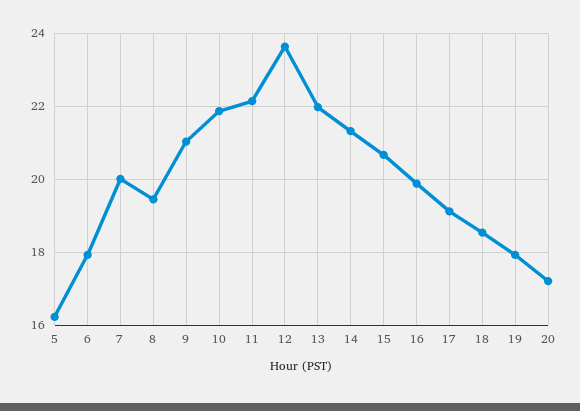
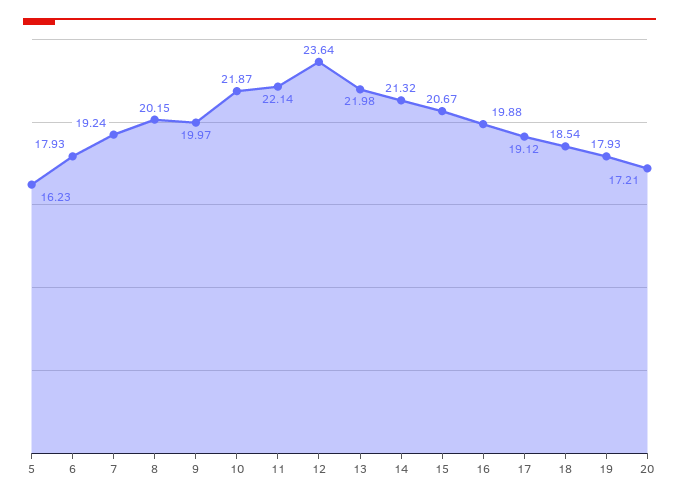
  {
    "5": 16.23,
    "6": 17.93,
-   "7": 20,
+   "7": 19.24,
-   "8": 19.4,
+   "8": 20.15,
-   "9": 21,
+   "9": 19.97,
    "10": 21.87,
    "11": 22.14,
    "12": 23.64,
    "13": 21.98,
    "14": 21.32,
    "15": 20.67,
    "16": 19.88,
    "17": 19.12,
    "18": 18.54,
    "19": 17.93,
    "20": 17.21
  }

